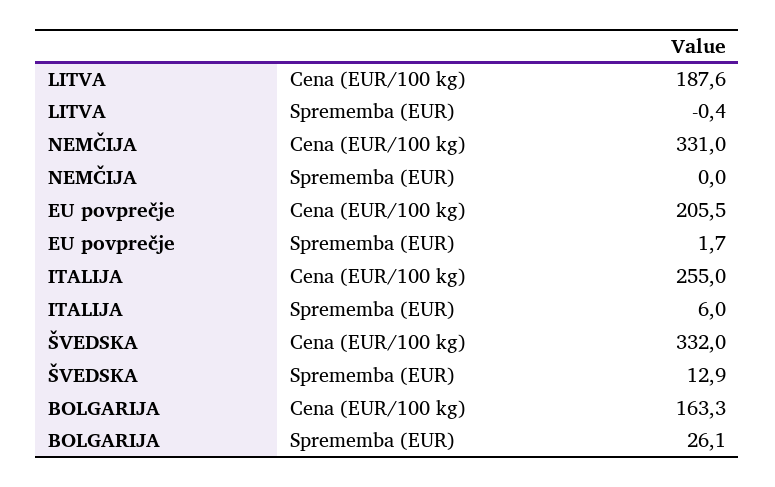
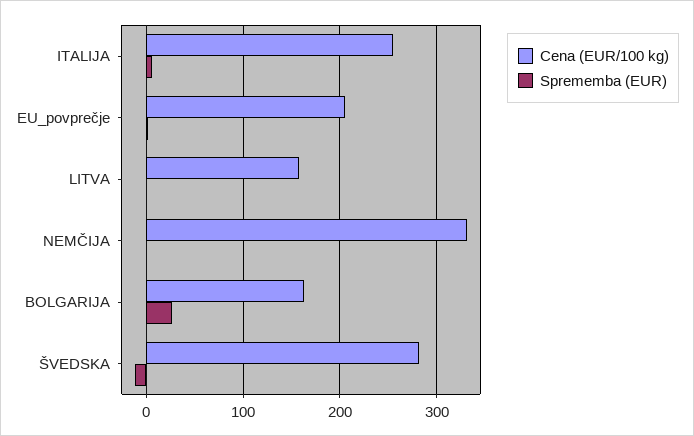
  {
    "Cena (EUR/100 kg)": {
-     "LITVA": 187.6,
+     "LITVA": 160,
      "NEMČIJA": 331,
      "EU povprečje": 205.5,
      "ITALIJA": 255,
-     "ŠVEDSKA": 332,
+     "ŠVEDSKA": 280,
      "BOLGARIJA": 163.3
    },
    "Sprememba (EUR)": {
      "LITVA": -0.4,
      "NEMČIJA": 0,
      "EU povprečje": 1.7,
      "ITALIJA": 6,
-     "ŠVEDSKA": 12.9,
+     "ŠVEDSKA": -10,
      "BOLGARIJA": 26.1
    }
  }

